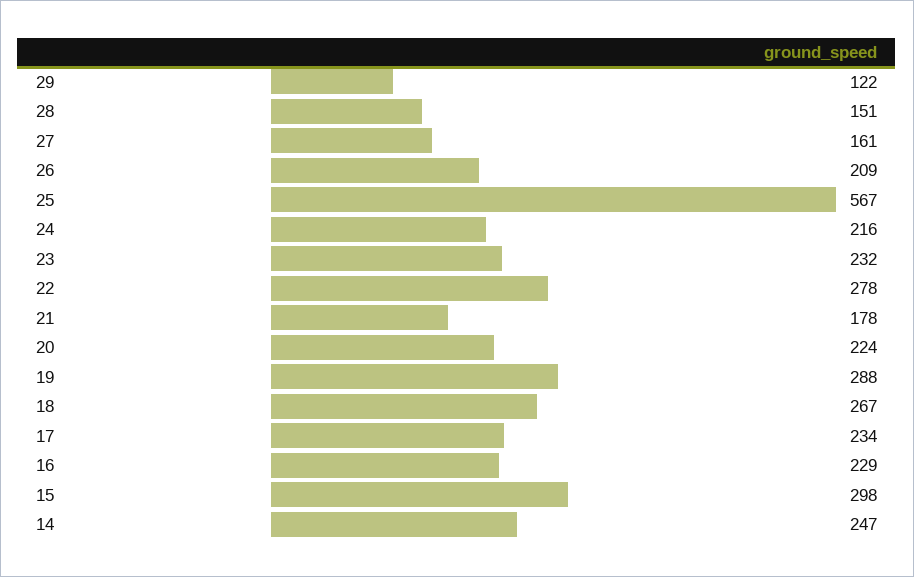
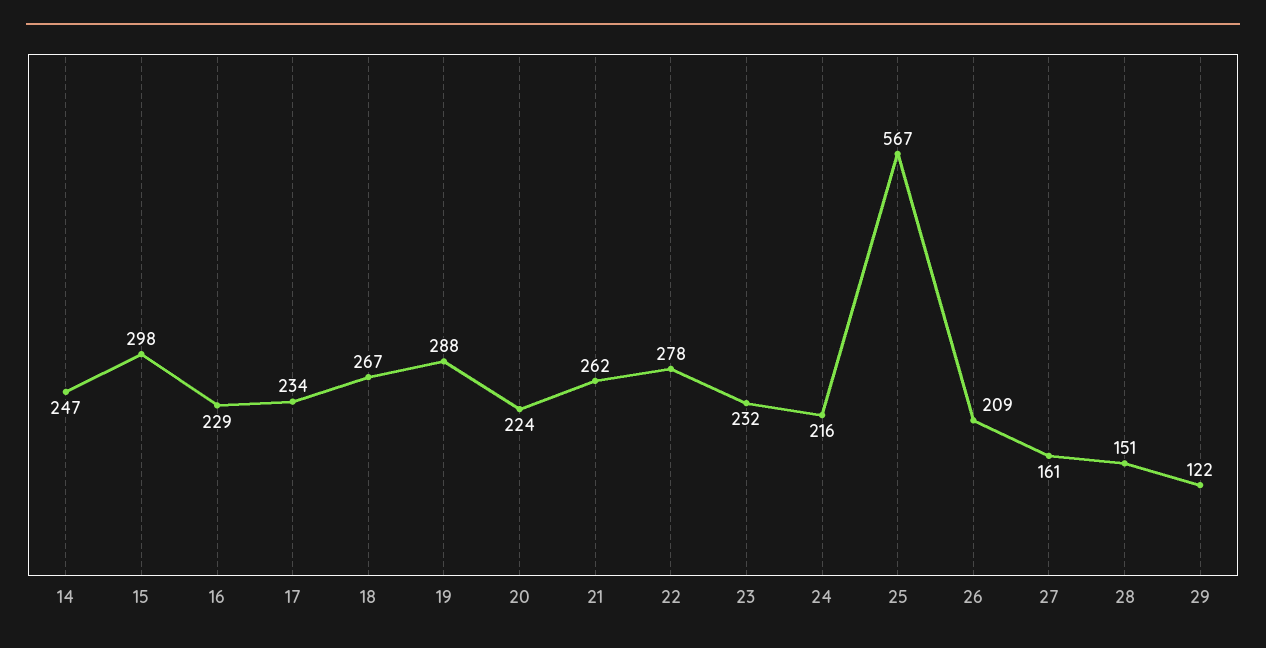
  {
    "29": 122,
    "28": 151,
    "27": 161,
    "26": 209,
    "25": 567,
    "24": 216,
    "23": 232,
    "22": 278,
-   "21": 178,
+   "21": 262,
    "20": 224,
    "19": 288,
    "18": 267,
    "17": 234,
    "16": 229,
    "15": 298,
    "14": 247
  }

